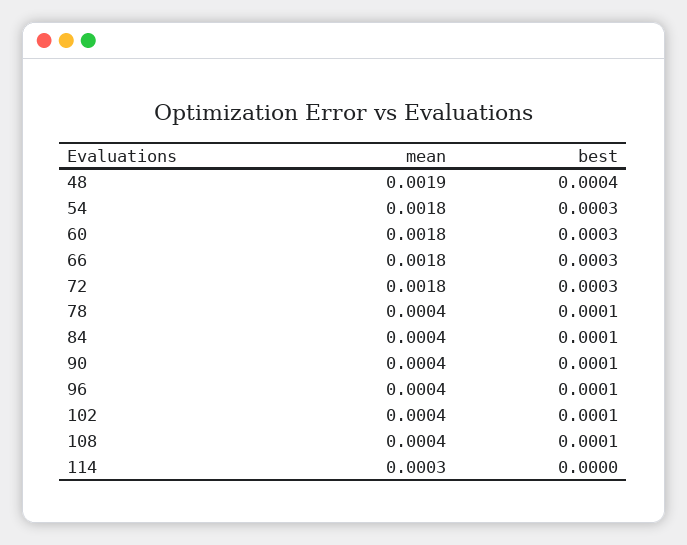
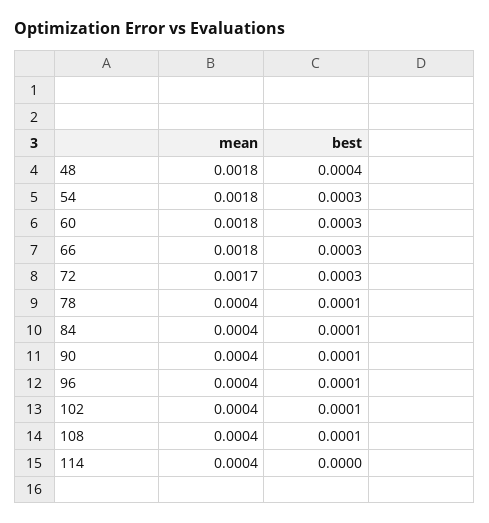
  {
    "mean": {
-     "48": 0.0019,
+     "48": 0.0018,
      "54": 0.0018,
      "60": 0.0018,
      "66": 0.0018,
-     "72": 0.0018,
+     "72": 0.0017,
      "78": 0.0004,
      "84": 0.0004,
      "90": 0.0004,
      "96": 0.0004,
      "102": 0.0004,
      "108": 0.0004,
-     "114": 0.0003
+     "114": 0.0004
    },
    "best": {
      "48": 0.0004,
      "54": 0.0003,
      "60": 0.0003,
      "66": 0.0003,
      "72": 0.0003,
      "78": 0.0001,
      "84": 0.0001,
      "90": 0.0001,
      "96": 0.0001,
      "102": 0.0001,
      "108": 0.0001,
      "114": 0
    }
  }

